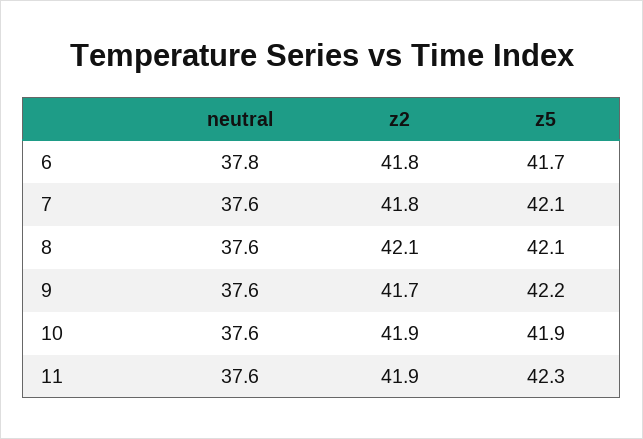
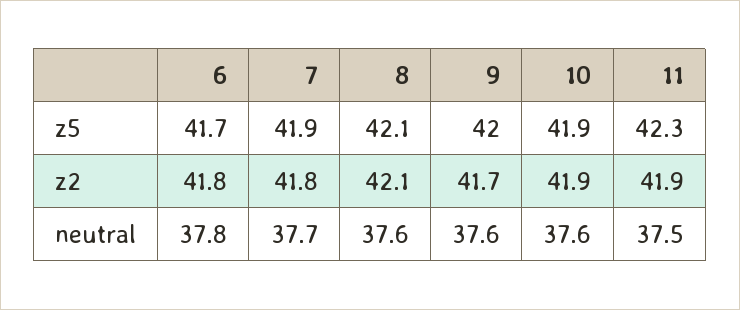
  {
    "neutral": {
      "6": 37.8,
-     "7": 37.6,
+     "7": 37.7,
      "8": 37.6,
      "9": 37.6,
      "10": 37.6,
-     "11": 37.6
+     "11": 37.5
    },
    "z2": {
      "6": 41.8,
      "7": 41.8,
      "8": 42.1,
      "9": 41.7,
      "10": 41.9,
      "11": 41.9
    },
    "z5": {
      "6": 41.7,
-     "7": 42.1,
+     "7": 41.9,
      "8": 42.1,
-     "9": 42.2,
+     "9": 42,
      "10": 41.9,
      "11": 42.3
    }
  }

